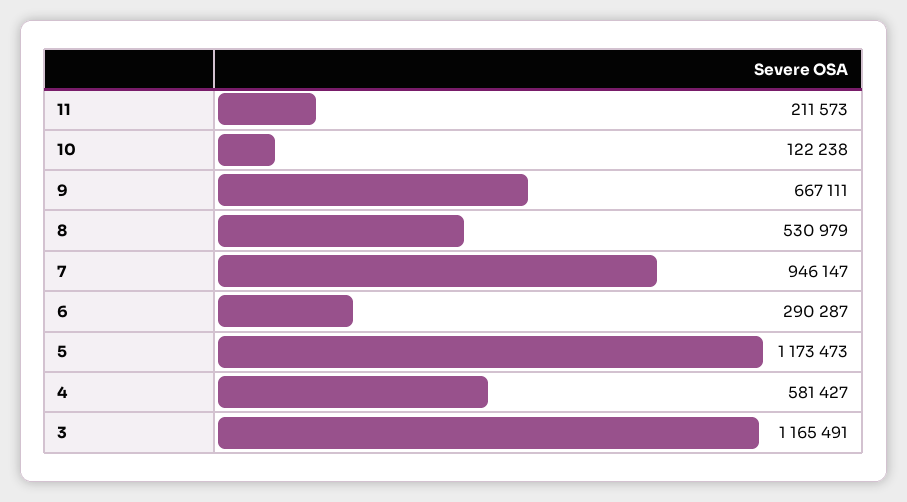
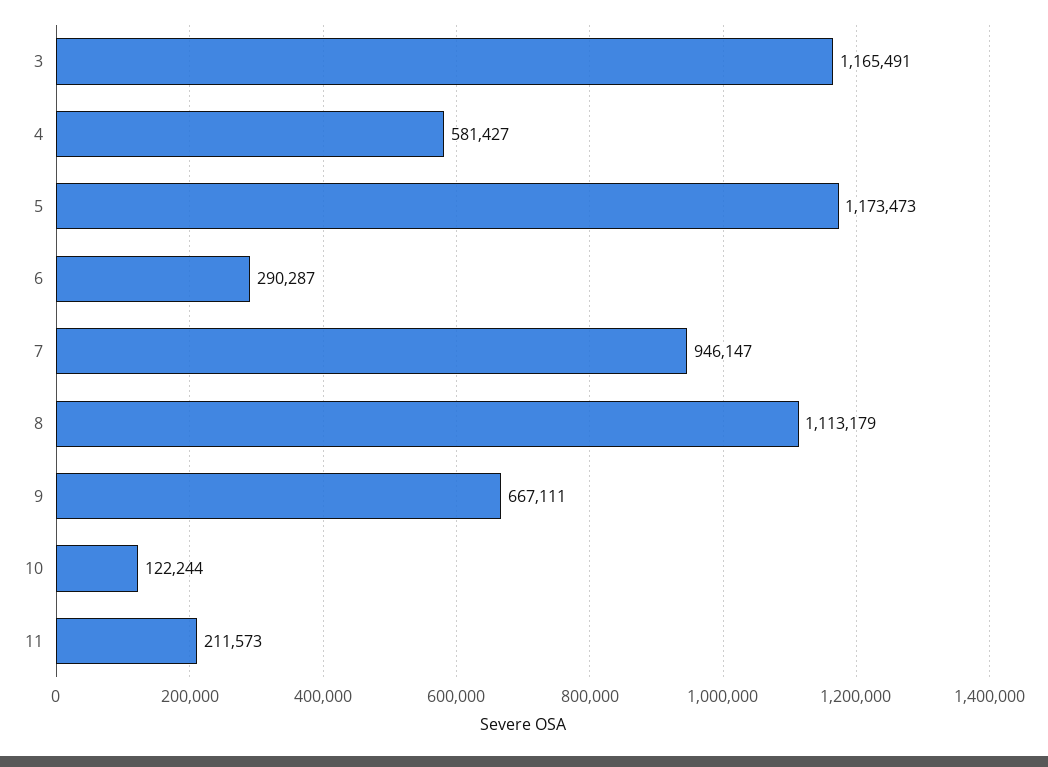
  {
    "11": 211573,
-   "10": 122238,
+   "10": 122244,
    "9": 667111,
-   "8": 530979,
+   "8": 1113179,
    "7": 946147,
    "6": 290287,
    "5": 1173473,
    "4": 581427,
    "3": 1165491
  }

